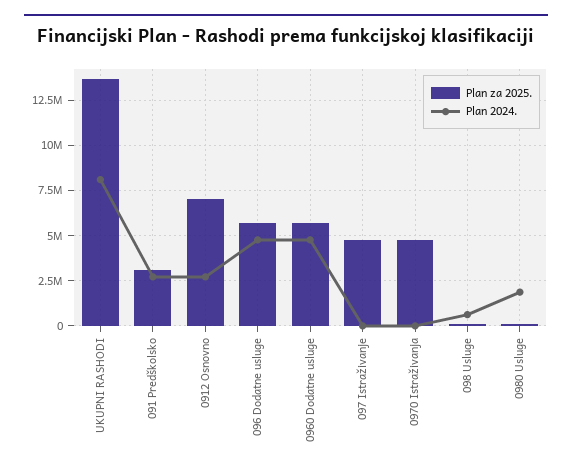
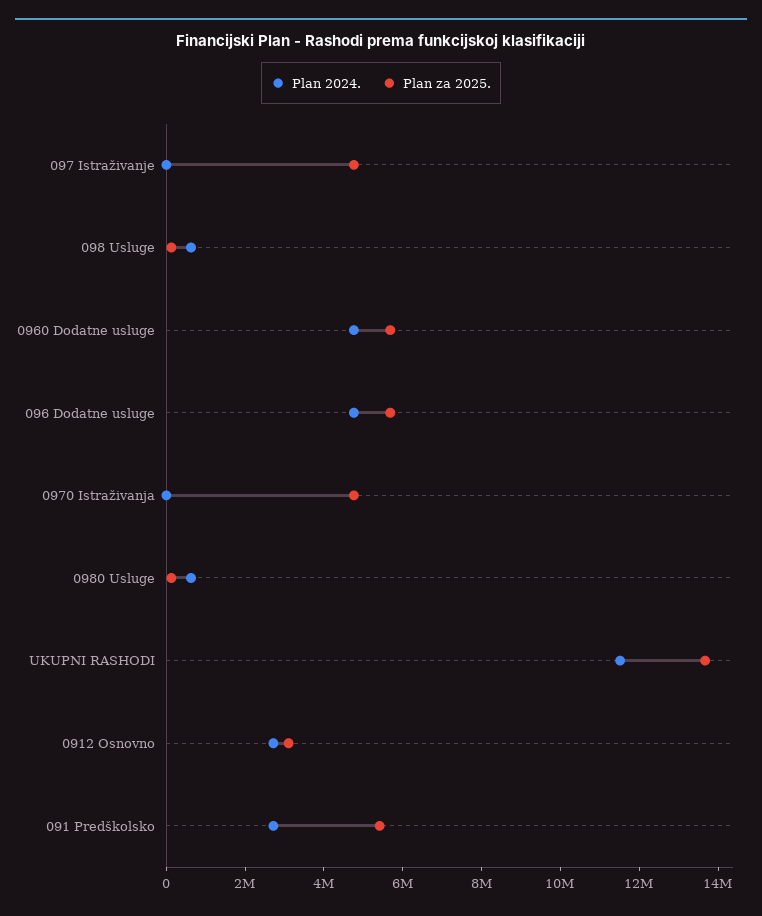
  {
    "Plan za 2025.": {
      "UKUPNI RASHODI": 13500000,
-     "091 Predškolsko": 3000000,
+     "091 Predškolsko": 5500000,
-     "0912 Osnovno": 7000000,
+     "0912 Osnovno": 3000000,
      "096 Dodatne usluge": 5500000,
      "0960 Dodatne usluge": 5500000,
      "097 Istraživanje": 5000000,
      "0970 Istraživanja": 5000000,
      "098 Usluge": 0,
      "0980 Usluge": 0
    },
    "Plan 2024.": {
-     "UKUPNI RASHODI": 8000000,
+     "UKUPNI RASHODI": 11500000,
      "091 Predškolsko": 2500000,
      "0912 Osnovno": 2500000,
      "096 Dodatne usluge": 5000000,
      "0960 Dodatne usluge": 5000000,
      "097 Istraživanje": 0,
      "0970 Istraživanja": 0,
      "098 Usluge": 500000,
-     "0980 Usluge": 2000000
+     "0980 Usluge": 500000
    }
  }

